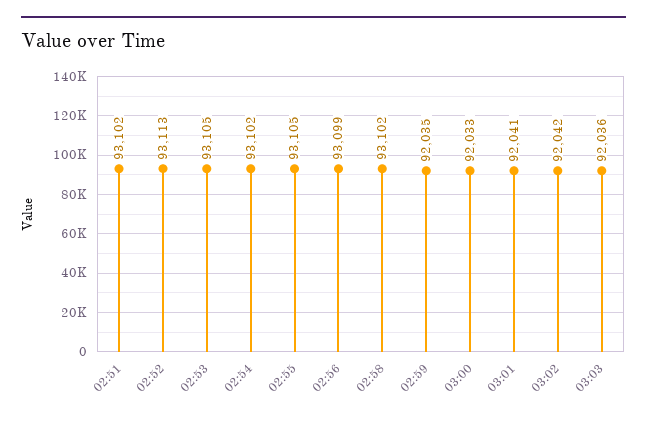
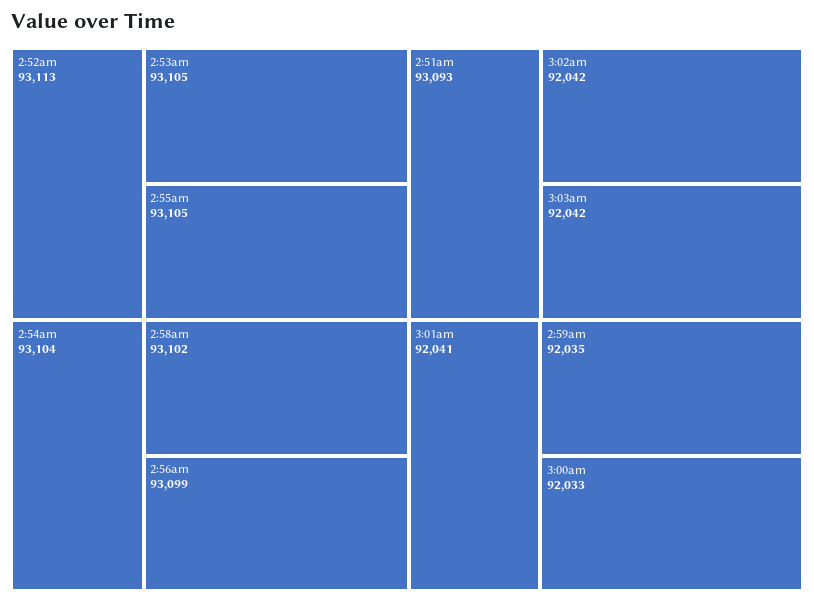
  {
-   "02:51": 93102,
+   "02:51": 93093,
    "02:52": 93113,
    "02:53": 93105,
-   "02:54": 93102,
+   "02:54": 93104,
    "02:55": 93105,
    "02:56": 93099,
    "02:58": 93102,
    "02:59": 92035,
    "03:00": 92033,
    "03:01": 92041,
    "03:02": 92042,
-   "03:03": 92036
+   "03:03": 92042
  }

